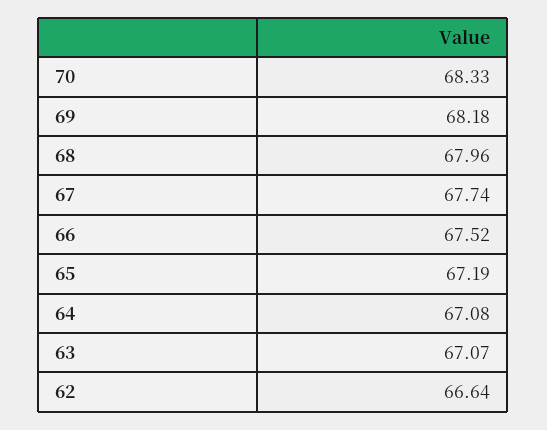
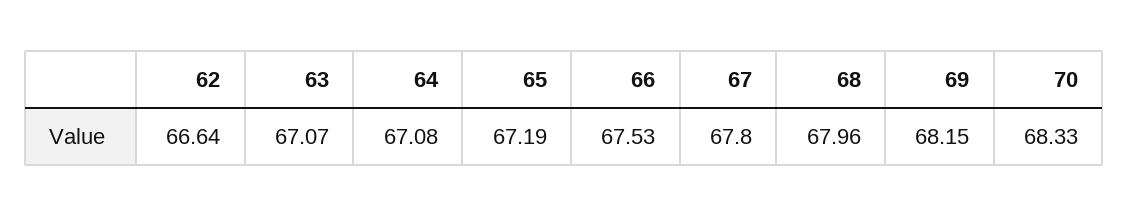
  {
    "70": 68.33,
-   "69": 68.18,
+   "69": 68.15,
    "68": 67.96,
-   "67": 67.74,
+   "67": 67.8,
-   "66": 67.52,
+   "66": 67.53,
    "65": 67.19,
    "64": 67.08,
    "63": 67.07,
    "62": 66.64
  }

